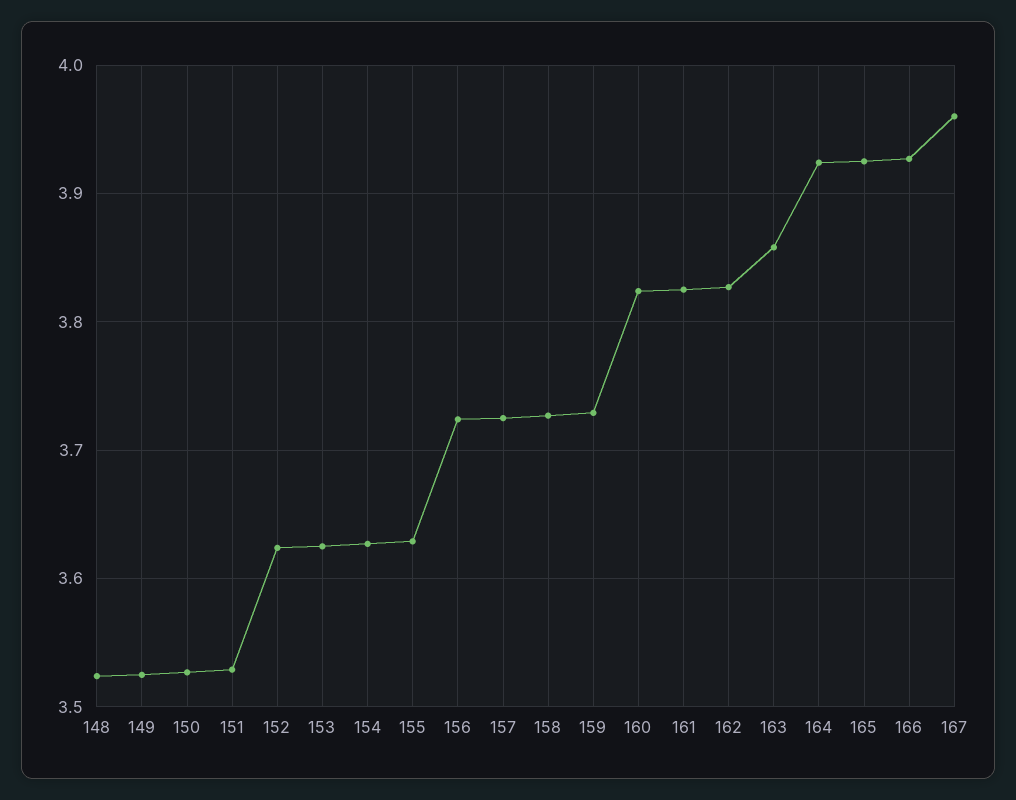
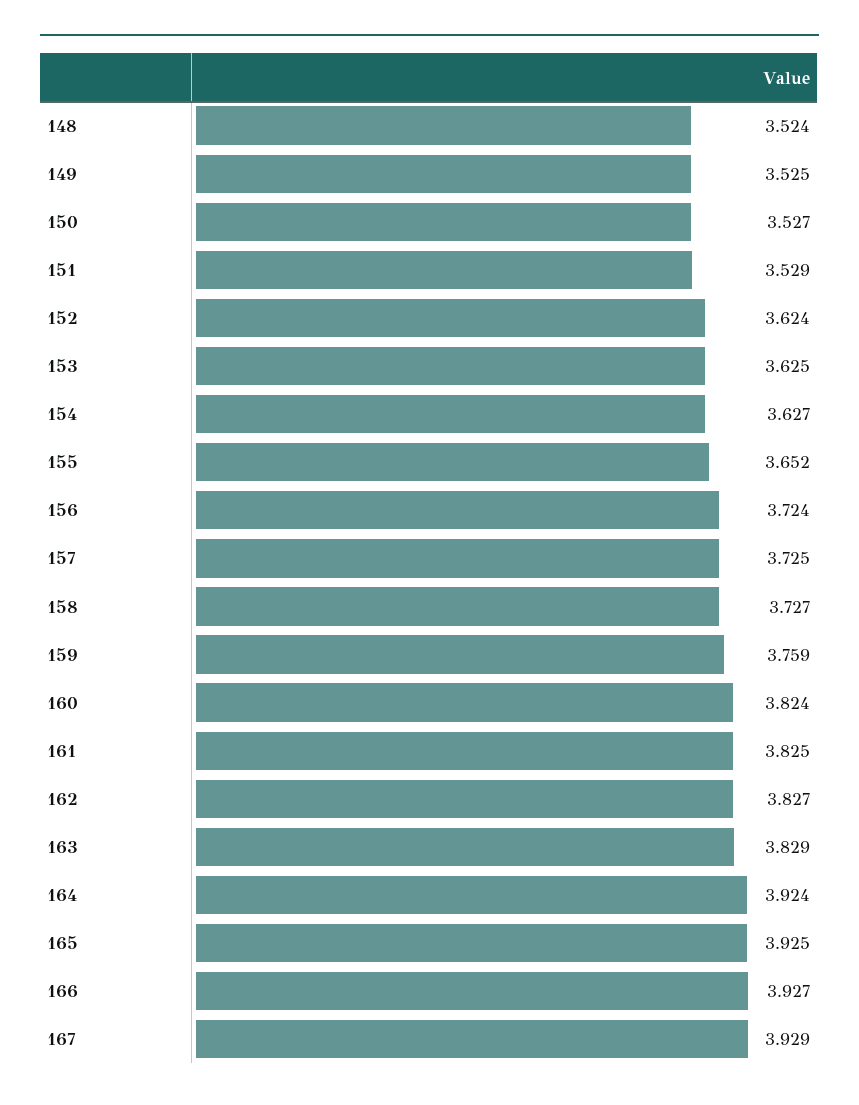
  {
    "148": 3.524,
    "149": 3.525,
    "150": 3.527,
    "151": 3.529,
    "152": 3.624,
    "153": 3.625,
    "154": 3.627,
-   "155": 3.63,
+   "155": 3.652,
    "156": 3.724,
    "157": 3.725,
    "158": 3.727,
-   "159": 3.73,
+   "159": 3.759,
    "160": 3.824,
    "161": 3.825,
    "162": 3.827,
-   "163": 3.86,
+   "163": 3.829,
    "164": 3.924,
    "165": 3.925,
    "166": 3.927,
-   "167": 3.96
+   "167": 3.929
  }

